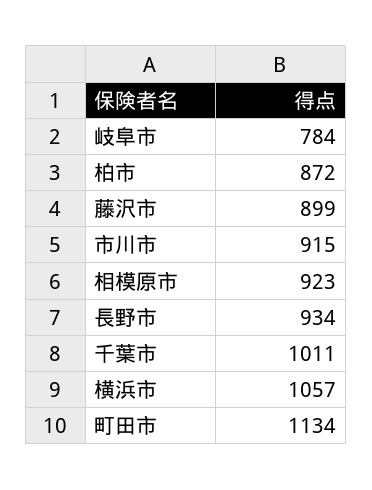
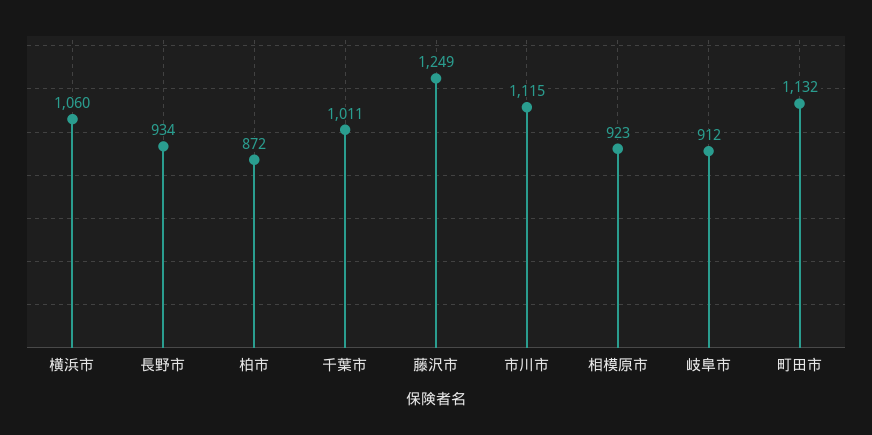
  {
-   "岐阜市": 784,
+   "岐阜市": 912,
    "柏市": 872,
-   "藤沢市": 899,
+   "藤沢市": 1249,
-   "市川市": 915,
+   "市川市": 1115,
    "相模原市": 923,
    "長野市": 934,
    "千葉市": 1011,
-   "横浜市": 1057,
+   "横浜市": 1060,
-   "町田市": 1134
+   "町田市": 1132
  }

